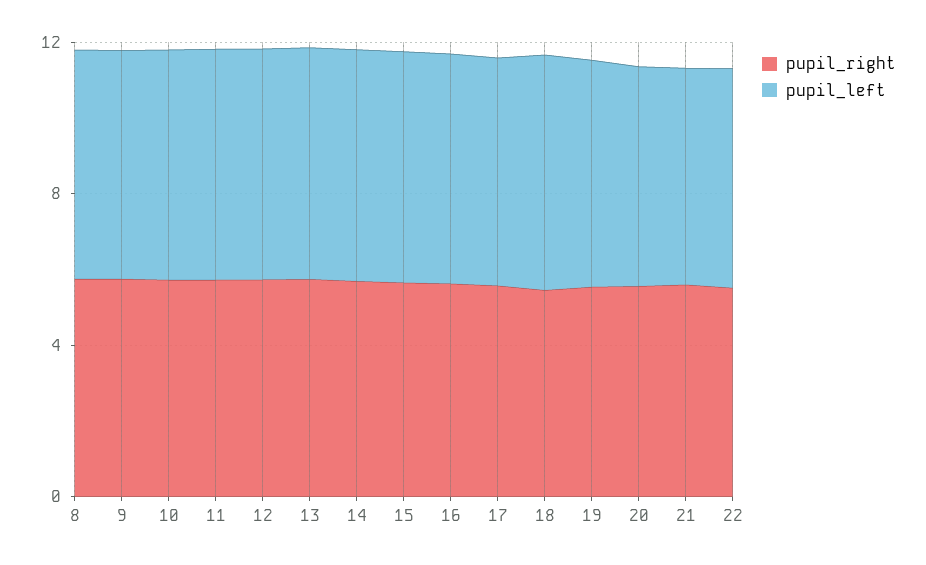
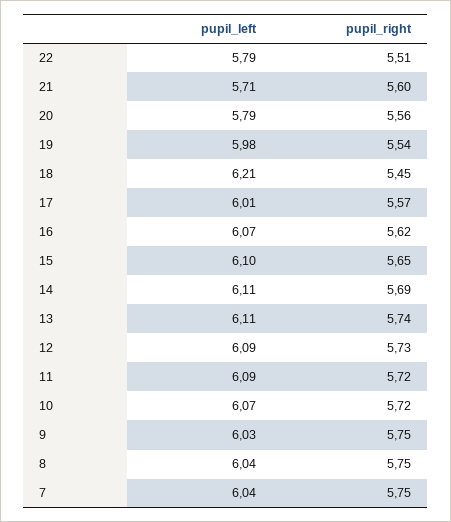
  {
    "pupil_right": {
      "8": 5.75,
      "9": 5.75,
      "10": 5.72,
      "11": 5.72,
      "12": 5.73,
      "13": 5.74,
      "14": 5.69,
      "15": 5.65,
      "16": 5.62,
      "17": 5.57,
      "18": 5.45,
      "19": 5.54,
      "20": 5.56,
      "21": 5.6,
-     "22": 5.51
+     "22": 5.51,
+     "7": 5.75
    },
    "pupil_left": {
      "8": 6.04,
      "9": 6.03,
      "10": 6.07,
      "11": 6.09,
      "12": 6.09,
      "13": 6.11,
      "14": 6.11,
      "15": 6.1,
      "16": 6.07,
      "17": 6.01,
      "18": 6.21,
      "19": 5.98,
      "20": 5.79,
      "21": 5.71,
-     "22": 5.79
+     "22": 5.79,
+     "7": 6.04
    }
  }

